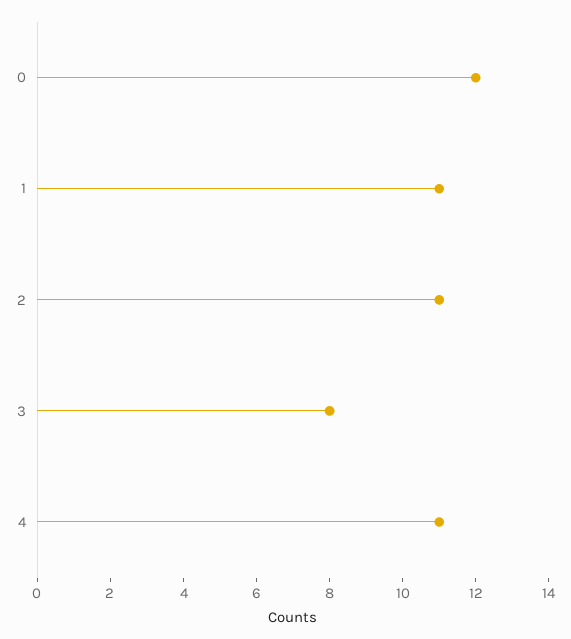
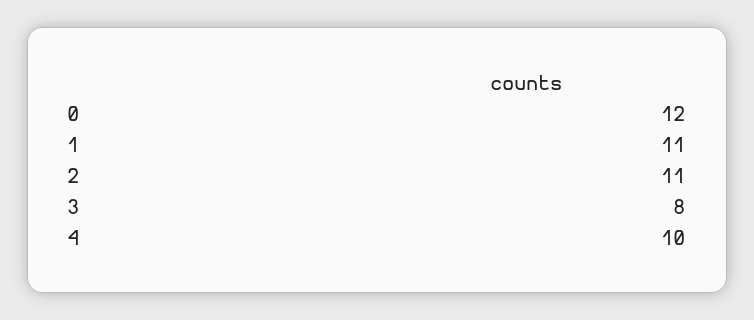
  {
    "0": 12,
    "1": 11,
    "2": 11,
    "3": 8,
-   "4": 11
+   "4": 10
  }

